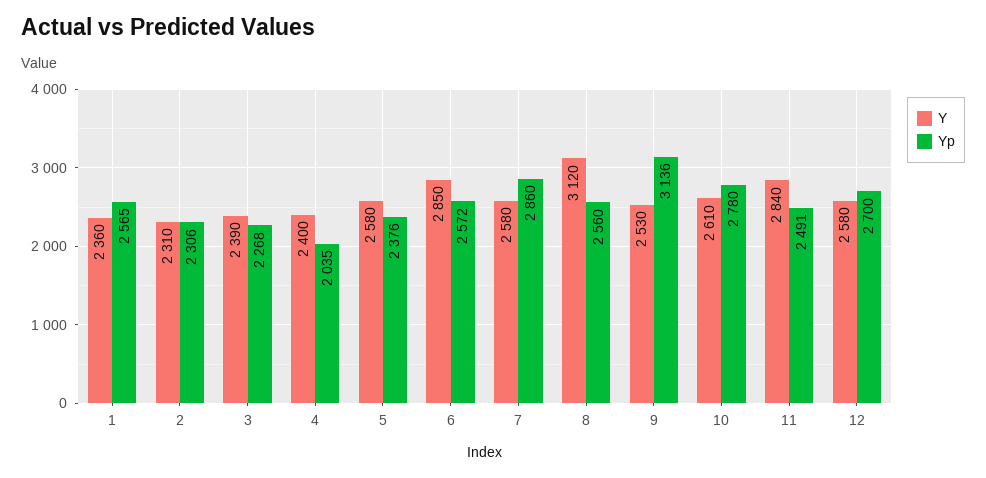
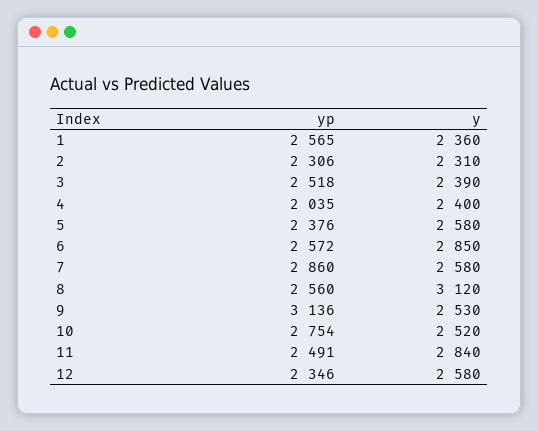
  {
    "Y": {
      "1": 2360,
      "2": 2310,
      "3": 2390,
      "4": 2400,
      "5": 2580,
      "6": 2850,
      "7": 2580,
      "8": 3120,
      "9": 2530,
-     "10": 2610,
+     "10": 2520,
      "11": 2840,
      "12": 2580
    },
    "Yp": {
      "1": 2565,
      "2": 2306,
-     "3": 2268,
+     "3": 2518,
      "4": 2035,
      "5": 2376,
      "6": 2572,
      "7": 2860,
      "8": 2560,
      "9": 3136,
-     "10": 2780,
+     "10": 2754,
      "11": 2491,
-     "12": 2700
+     "12": 2346
    }
  }

